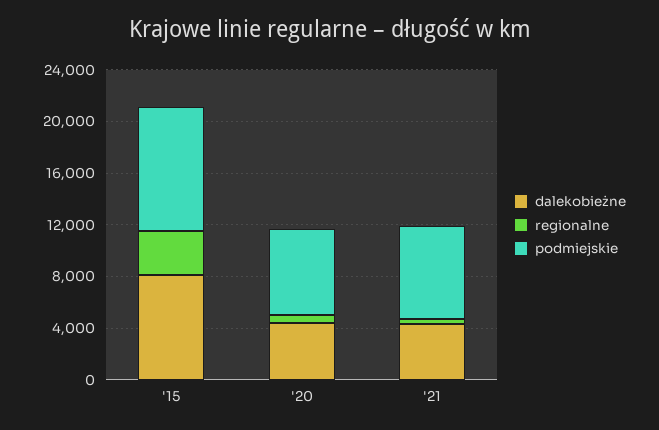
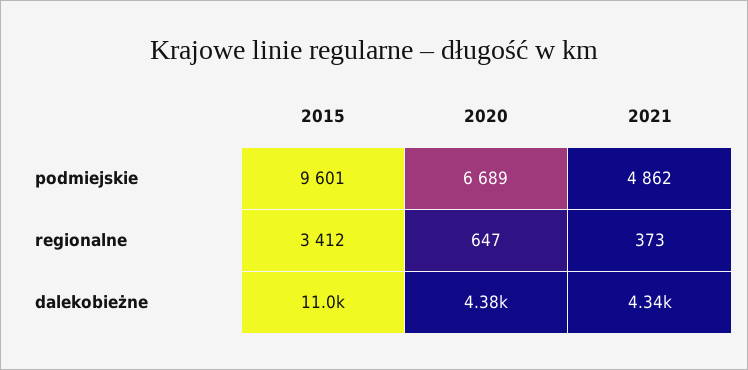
  {
    "dalekobieżne": {
-     "'15": 8000,
+     "'15": 11000,
      "'20": 4380,
      "'21": 4340
    },
    "regionalne": {
      "'15": 3412,
      "'20": 647,
      "'21": 373
    },
    "podmiejskie": {
      "'15": 9601,
      "'20": 6689,
-     "'21": 7000
+     "'21": 4862
    }
  }

